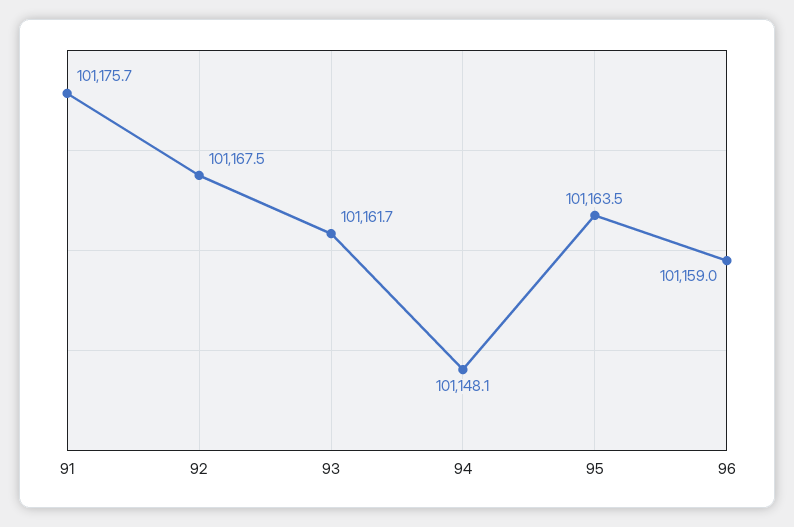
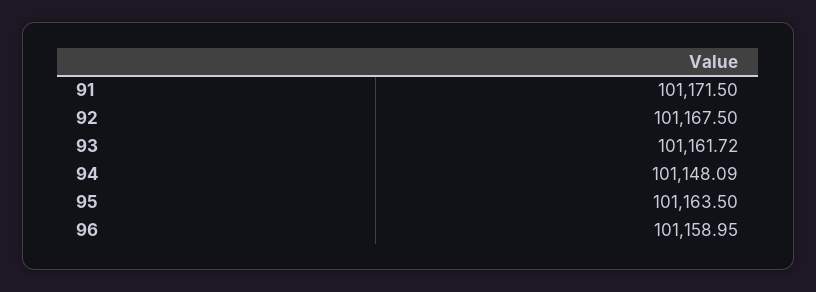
  {
-   "91": 101175.7,
+   "91": 101171.5,
    "92": 101167.5,
    "93": 101161.72,
    "94": 101148.09,
    "95": 101163.5,
    "96": 101158.95
  }

